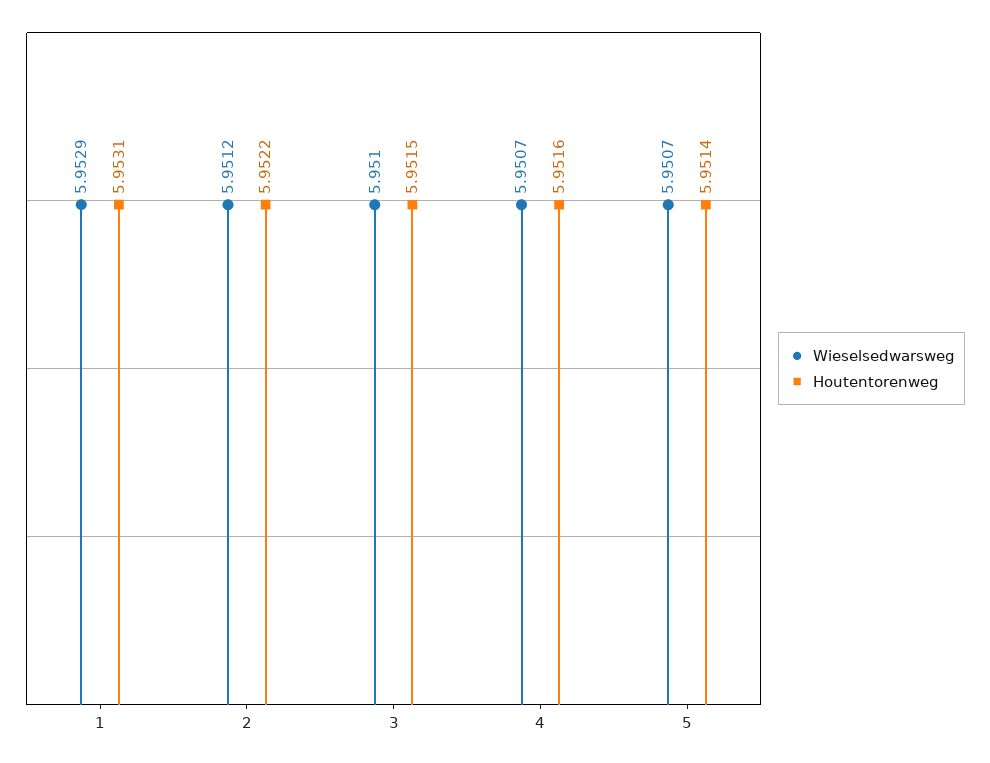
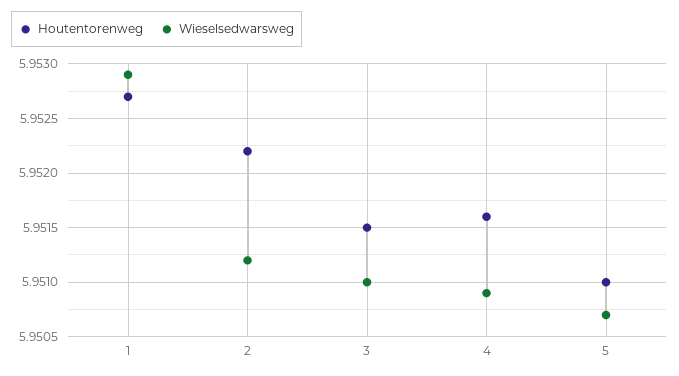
  {
    "Wieselsedwarsweg": {
      "1": 5.9529,
      "2": 5.9512,
      "3": 5.951,
-     "4": 5.9507,
+     "4": 5.9509,
      "5": 5.9507
    },
    "Houtentorenweg": {
-     "1": 5.9531,
+     "1": 5.9527,
      "2": 5.9522,
      "3": 5.9515,
      "4": 5.9516,
-     "5": 5.9514
+     "5": 5.951
    }
  }

